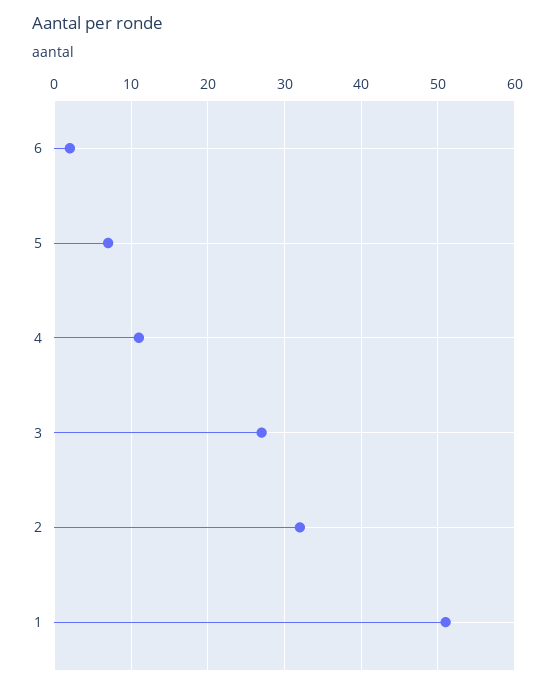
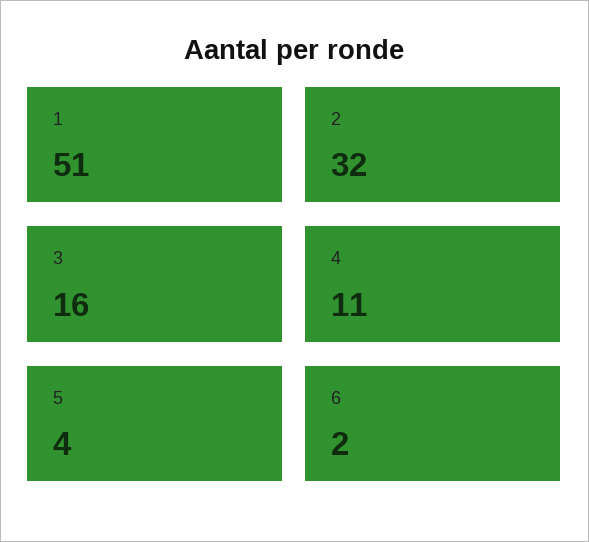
  {
    "6": 2,
-   "5": 7,
+   "5": 4,
    "4": 11,
-   "3": 27,
+   "3": 16,
    "2": 32,
    "1": 51
  }

